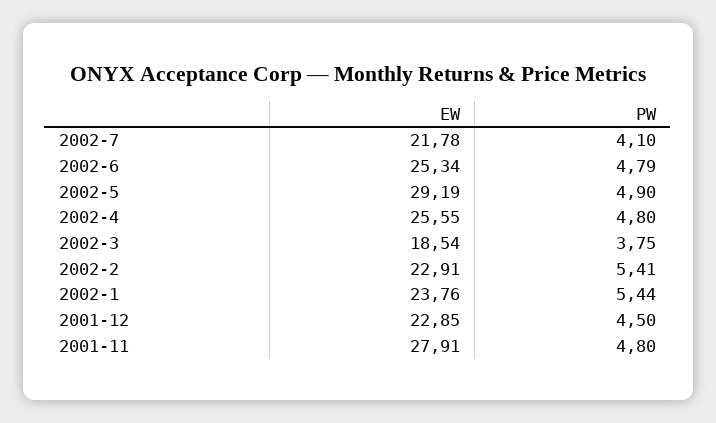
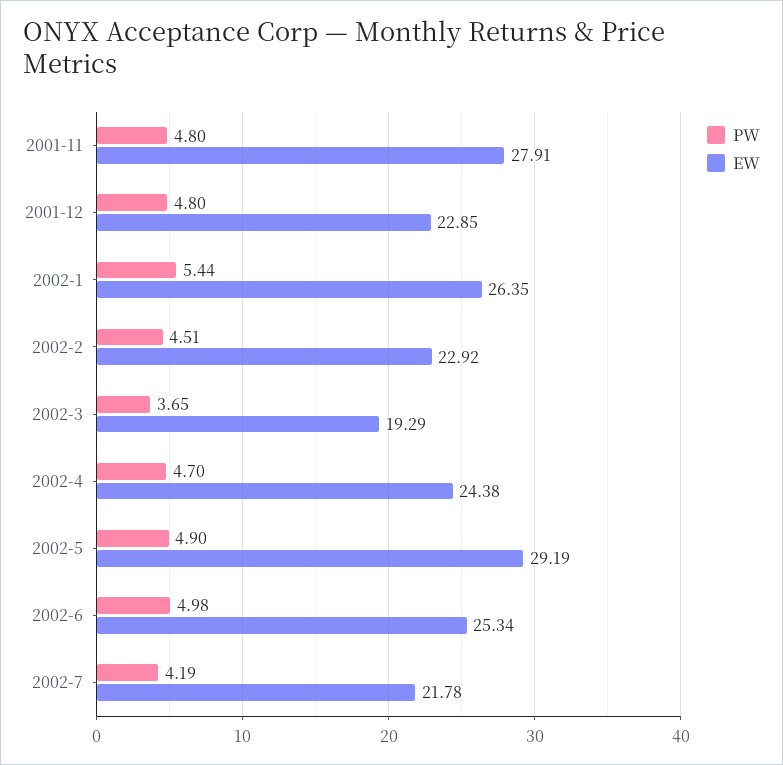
  {
    "EW": {
      "2002-7": 21.78,
      "2002-6": 25.34,
      "2002-5": 29.19,
-     "2002-4": 25.55,
+     "2002-4": 24.38,
-     "2002-3": 18.54,
+     "2002-3": 19.29,
-     "2002-2": 22.91,
+     "2002-2": 22.92,
-     "2002-1": 23.76,
+     "2002-1": 26.35,
      "2001-12": 22.85,
      "2001-11": 27.91
    },
    "PW": {
-     "2002-7": 4.1,
+     "2002-7": 4.19,
-     "2002-6": 4.79,
+     "2002-6": 4.98,
      "2002-5": 4.9,
-     "2002-4": 4.8,
+     "2002-4": 4.7,
-     "2002-3": 3.75,
+     "2002-3": 3.65,
-     "2002-2": 5.41,
+     "2002-2": 4.51,
      "2002-1": 5.44,
-     "2001-12": 4.5,
+     "2001-12": 4.8,
      "2001-11": 4.8
    }
  }

